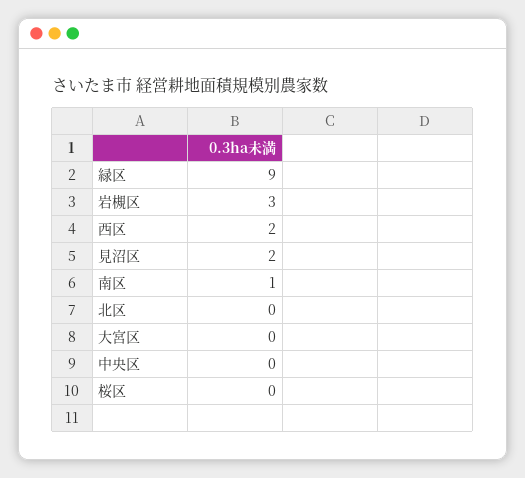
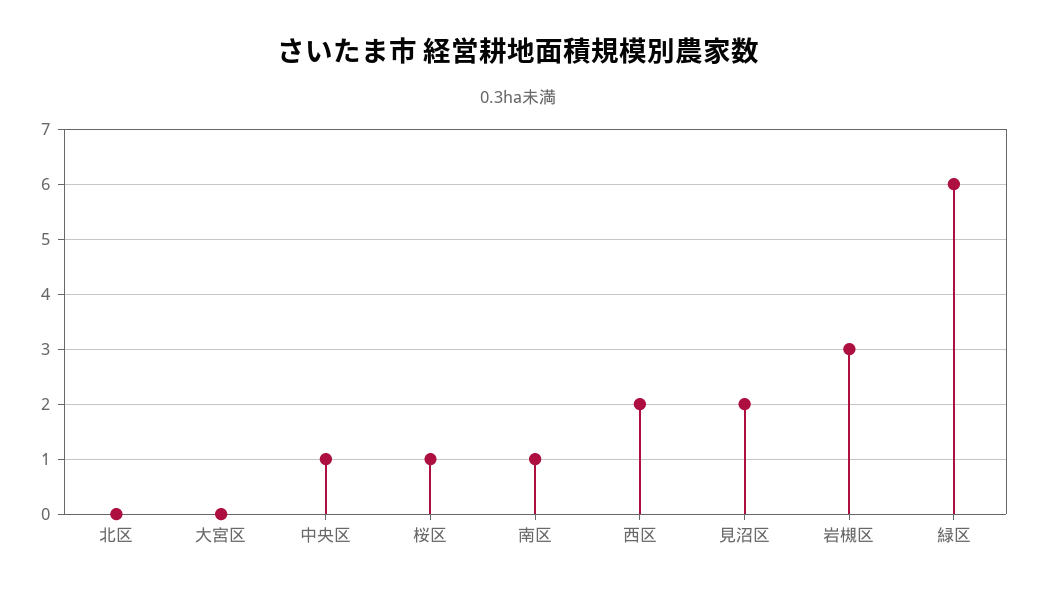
  {
-   "緑区": 9,
+   "緑区": 6,
    "岩槻区": 3,
    "西区": 2,
    "見沼区": 2,
    "南区": 1,
    "北区": 0,
    "大宮区": 0,
-   "中央区": 0,
+   "中央区": 1,
-   "桜区": 0
+   "桜区": 1
  }

